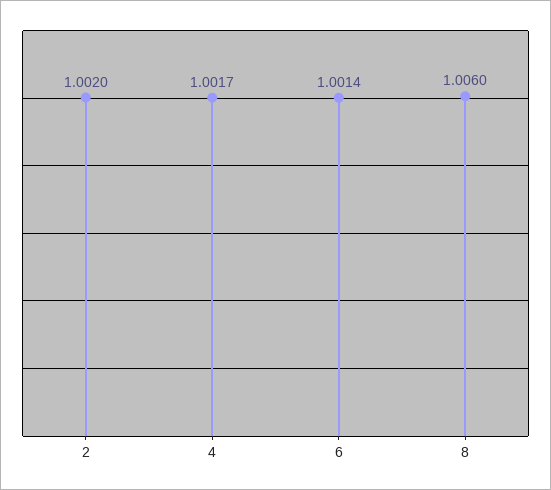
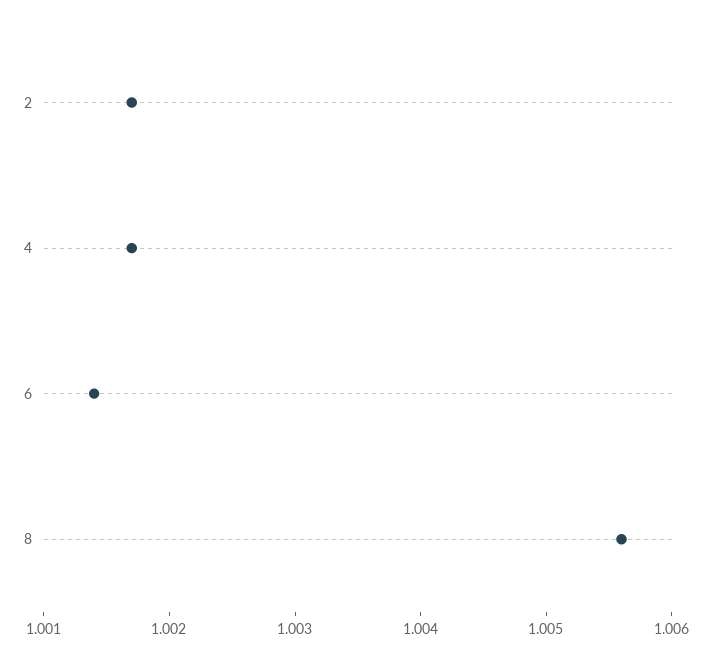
  {
-   "2": 1.002,
+   "2": 1.0017,
    "4": 1.0017,
    "6": 1.0014,
-   "8": 1.006
+   "8": 1.0056
  }

